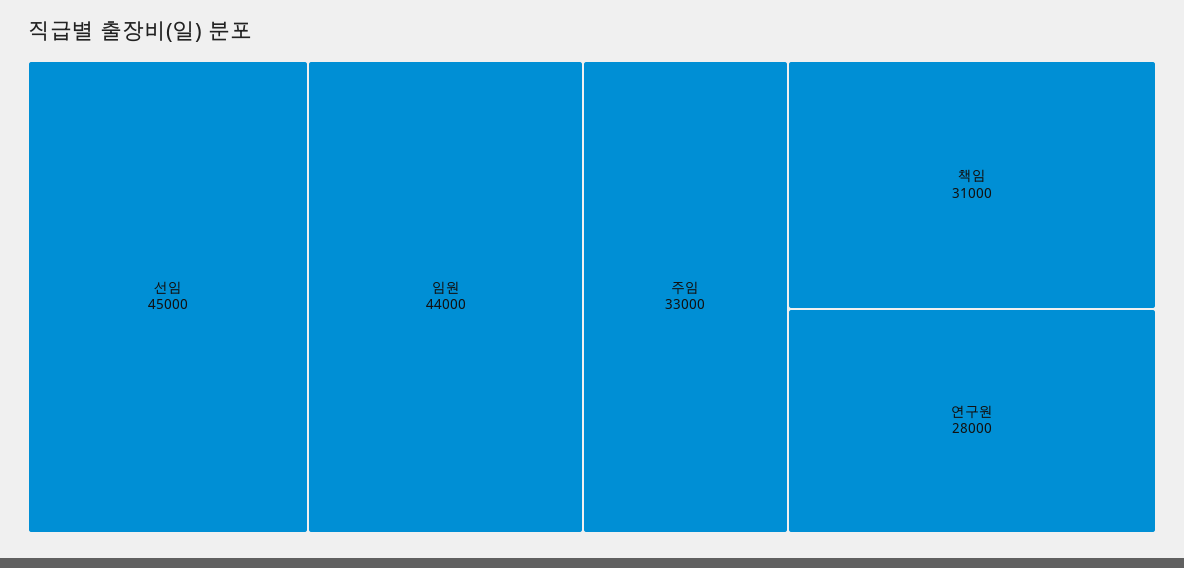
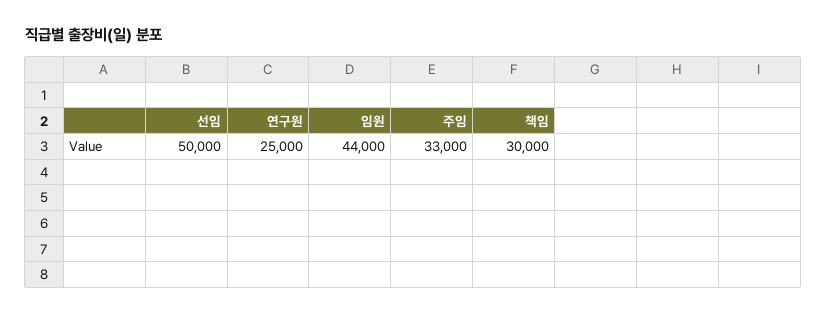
  {
-   "선임": 45000,
+   "선임": 50000,
    "임원": 44000,
    "주임": 33000,
-   "책임": 31000,
+   "책임": 30000,
-   "연구원": 28000
+   "연구원": 25000
  }

